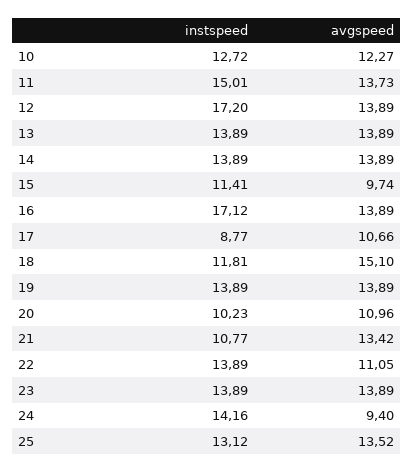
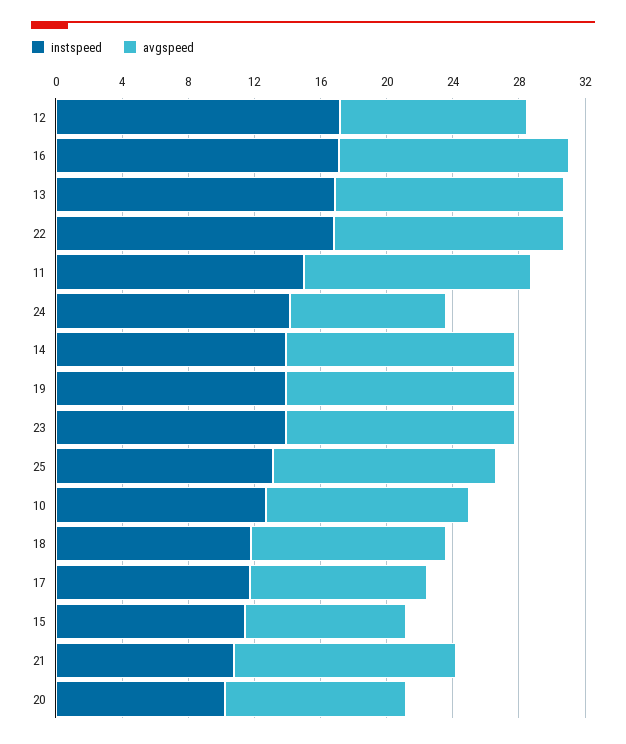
  {
    "instspeed": {
      "10": 12.72,
      "11": 15.01,
      "12": 17.2,
-     "13": 13.89,
+     "13": 17,
      "14": 13.89,
      "15": 11.41,
      "16": 17.12,
-     "17": 8.77,
+     "17": 12,
      "18": 11.81,
      "19": 13.89,
      "20": 10.23,
      "21": 10.77,
-     "22": 13.89,
+     "22": 17,
      "23": 13.89,
      "24": 14.16,
      "25": 13.12
    },
    "avgspeed": {
      "10": 12.27,
      "11": 13.73,
-     "12": 13.89,
+     "12": 11,
      "13": 13.89,
      "14": 13.89,
      "15": 9.74,
      "16": 13.89,
      "17": 10.66,
-     "18": 15.1,
+     "18": 12,
      "19": 13.89,
      "20": 10.96,
      "21": 13.42,
-     "22": 11.05,
+     "22": 14,
      "23": 13.89,
      "24": 9.4,
      "25": 13.52
    }
  }

